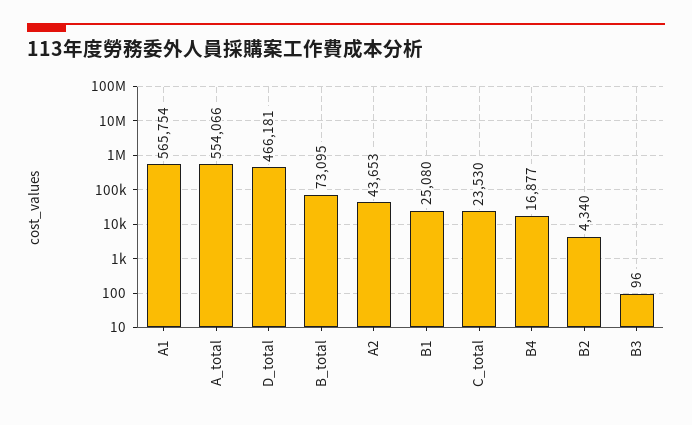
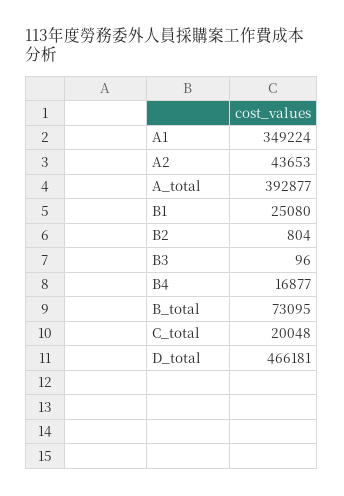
  {
-   "A1": 565754,
+   "A1": 349224,
-   "A_total": 554066,
+   "A_total": 392877,
    "D_total": 466181,
    "B_total": 73095,
    "A2": 43653,
    "B1": 25080,
-   "C_total": 23530,
+   "C_total": 20048,
    "B4": 16877,
-   "B2": 4340,
+   "B2": 804,
    "B3": 96
  }

